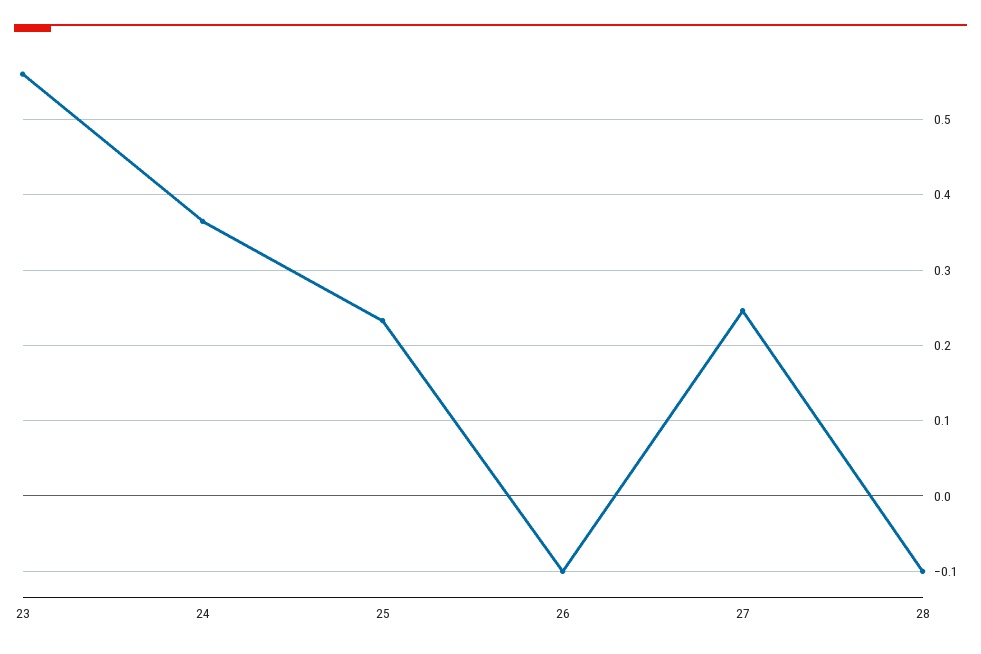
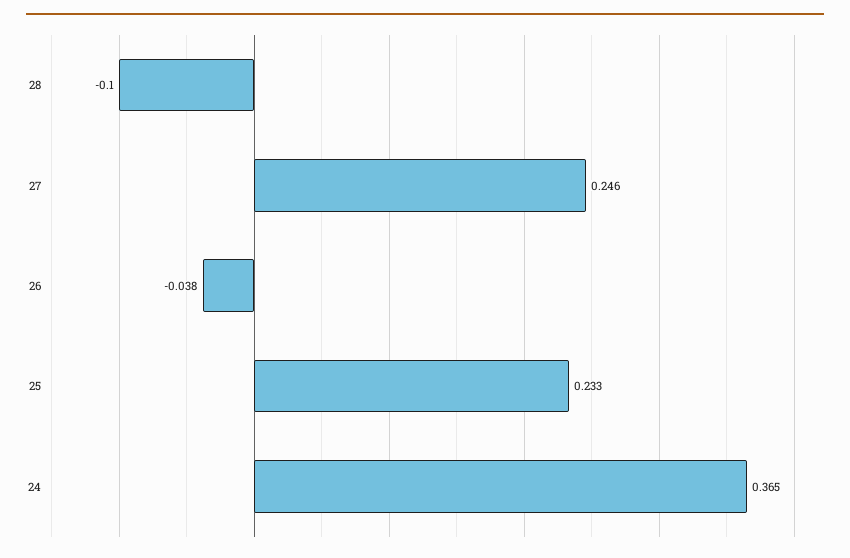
  {
-   "23": 0.56,
    "24": 0.365,
    "25": 0.233,
-   "26": -0.1,
+   "26": -0.038,
    "27": 0.246,
    "28": -0.1
  }

